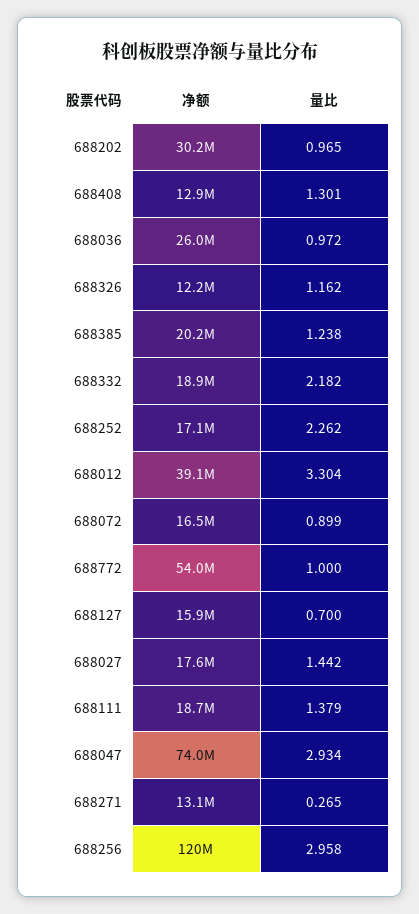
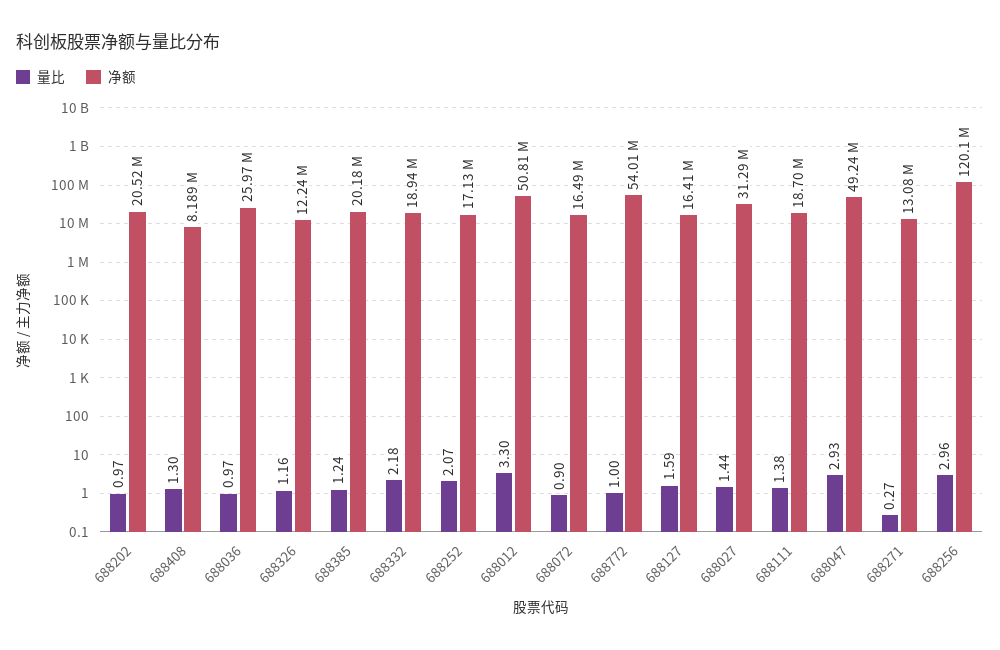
  {
    "净额": {
-     "688202": 30200000,
+     "688202": 20520000,
-     "688408": 12900000,
+     "688408": 8189000,
      "688036": 25970000,
      "688326": 12240000,
      "688385": 20180000,
      "688332": 18940000,
      "688252": 17130000,
-     "688012": 39100000,
+     "688012": 50810000,
      "688072": 16490000,
      "688772": 54010000,
-     "688127": 15900000,
+     "688127": 16410000,
-     "688027": 17600000,
+     "688027": 31290000,
      "688111": 18700000,
-     "688047": 74000000,
+     "688047": 49240000,
      "688271": 13080000,
      "688256": 120100000
    },
    "量比": {
      "688202": 0.965,
      "688408": 1.301,
      "688036": 0.972,
      "688326": 1.162,
      "688385": 1.238,
      "688332": 2.182,
-     "688252": 2.262,
+     "688252": 2.07,
      "688012": 3.304,
      "688072": 0.899,
      "688772": 1,
-     "688127": 0.7,
+     "688127": 1.59,
      "688027": 1.442,
      "688111": 1.379,
      "688047": 2.934,
      "688271": 0.265,
      "688256": 2.958
    }
  }

